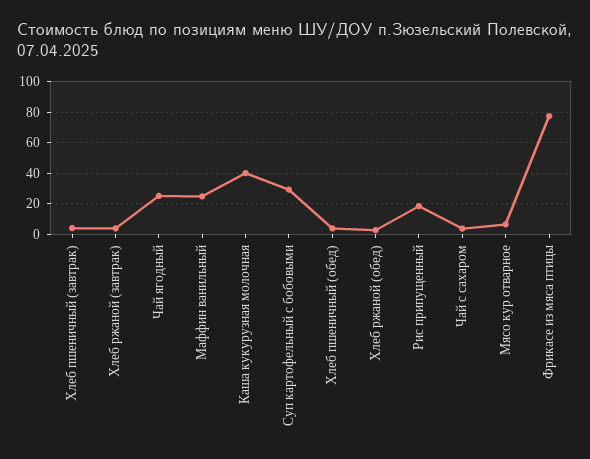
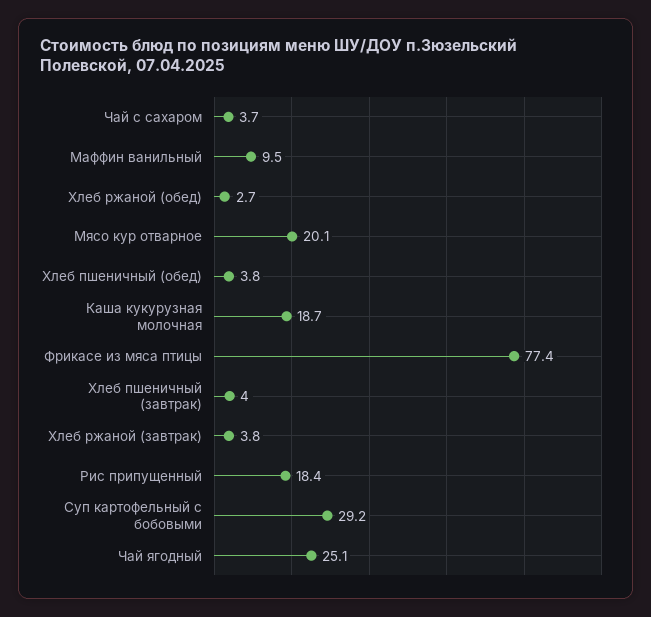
  {
    "Хлеб пшеничный (завтрак)": 4,
    "Хлеб ржаной (завтрак)": 3.8,
    "Чай ягодный": 25.1,
-   "Маффин ванильный": 25,
+   "Маффин ванильный": 9.5,
-   "Каша кукурузная молочная": 40,
+   "Каша кукурузная молочная": 18.7,
    "Суп картофельный с бобовыми": 29.2,
    "Хлеб пшеничный (обед)": 3.8,
    "Хлеб ржаной (обед)": 2.7,
    "Рис припущенный": 18.4,
    "Чай с сахаром": 3.7,
-   "Мясо кур отварное": 5,
+   "Мясо кур отварное": 20.1,
    "Фрикасе из мяса птицы": 77.4
  }

